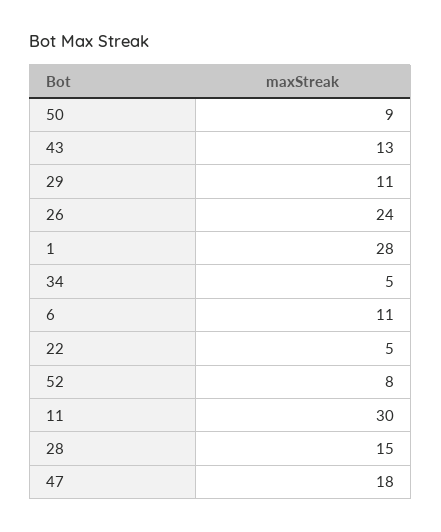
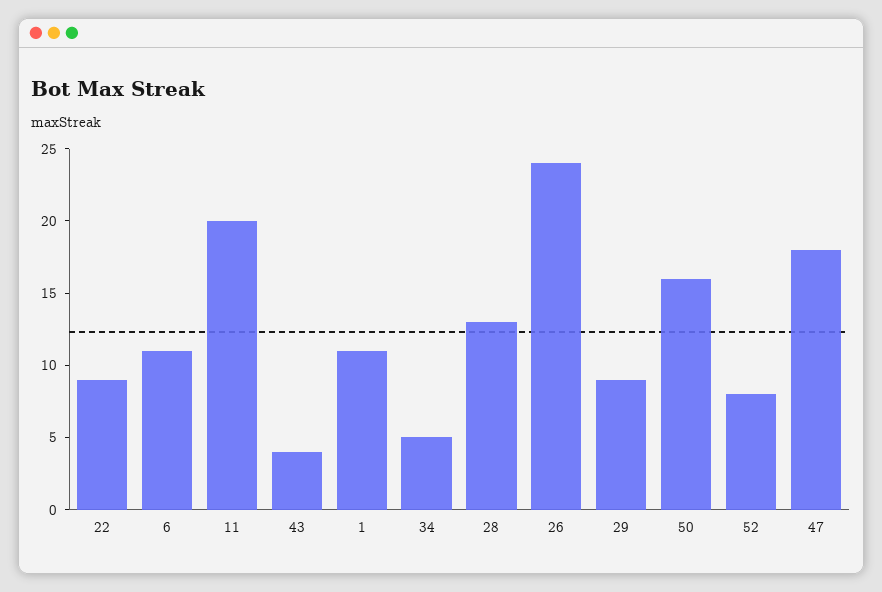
  {
-   "50": 9,
+   "50": 16,
-   "43": 13,
+   "43": 4,
-   "29": 11,
+   "29": 9,
    "26": 24,
-   "1": 28,
+   "1": 11,
    "34": 5,
    "6": 11,
-   "22": 5,
+   "22": 9,
    "52": 8,
-   "11": 30,
+   "11": 20,
-   "28": 15,
+   "28": 13,
    "47": 18
  }

